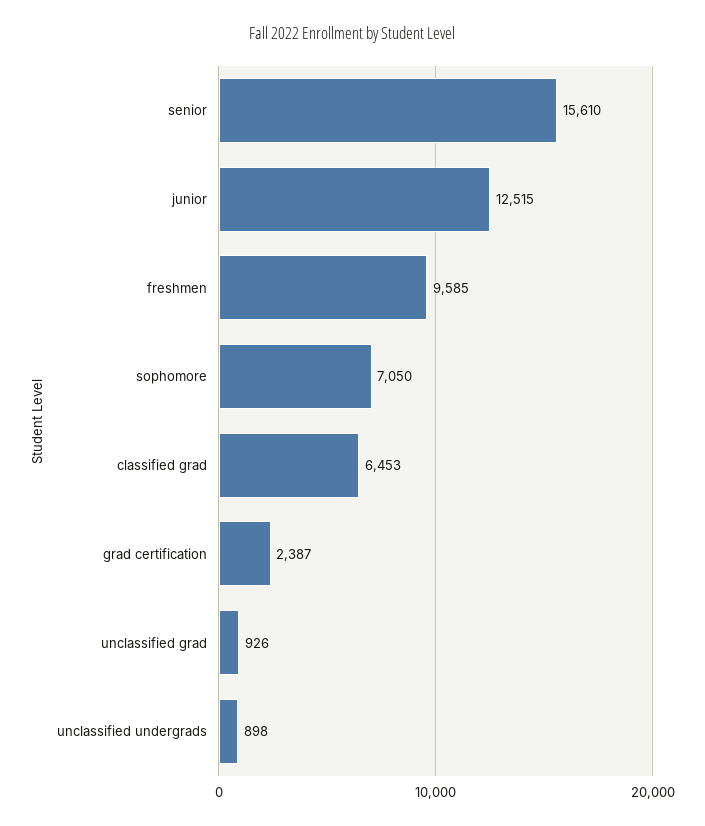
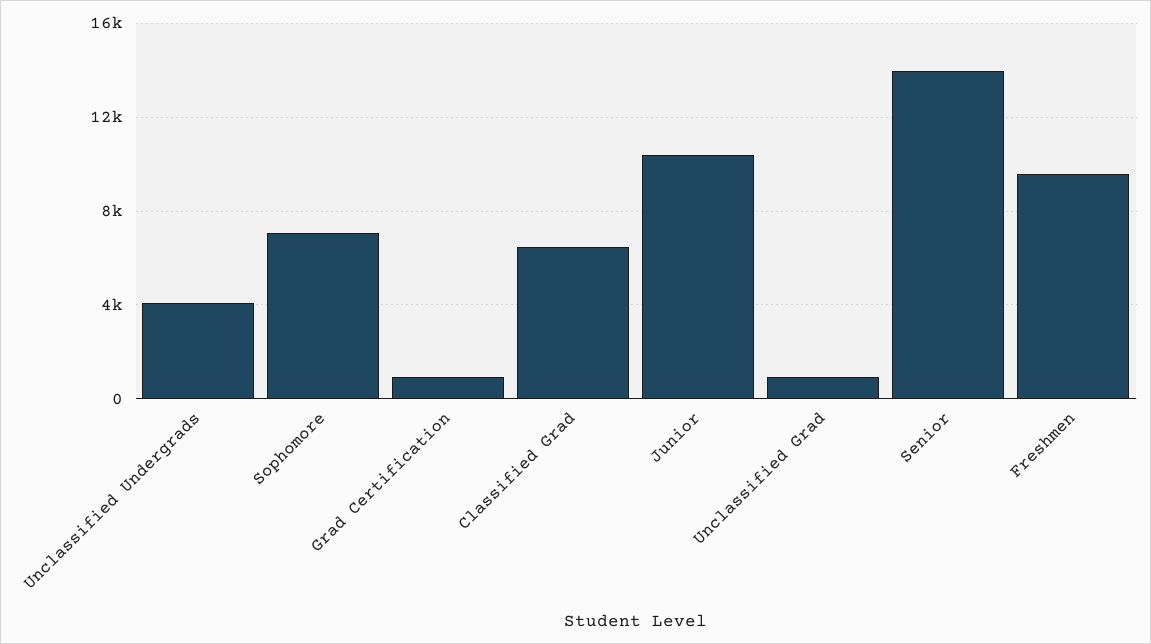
  {
-   "senior": 15610,
+   "senior": 14000,
-   "junior": 12515,
+   "junior": 10500,
    "freshmen": 9585,
    "sophomore": 7050,
    "classified grad": 6453,
-   "grad certification": 2387,
+   "grad certification": 1000,
    "unclassified grad": 926,
-   "unclassified undergrads": 898
+   "unclassified undergrads": 4000
  }

